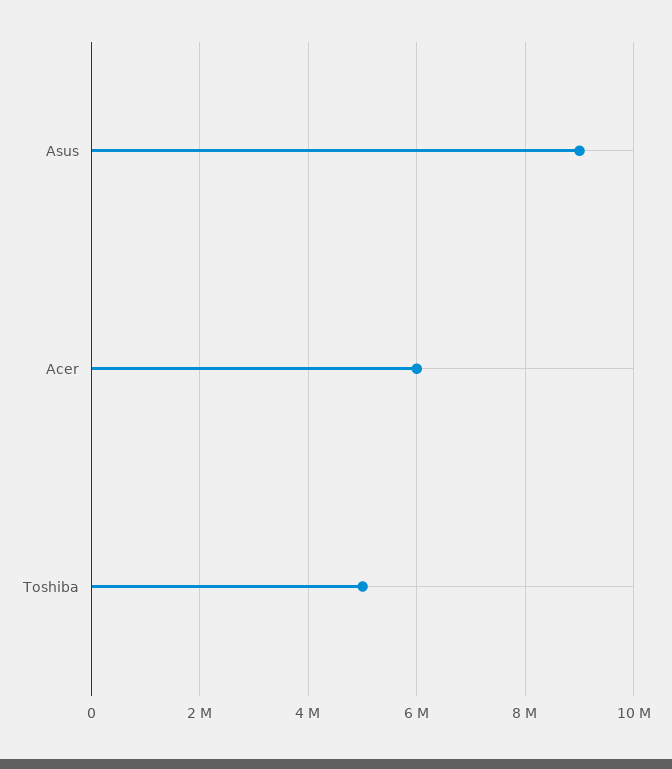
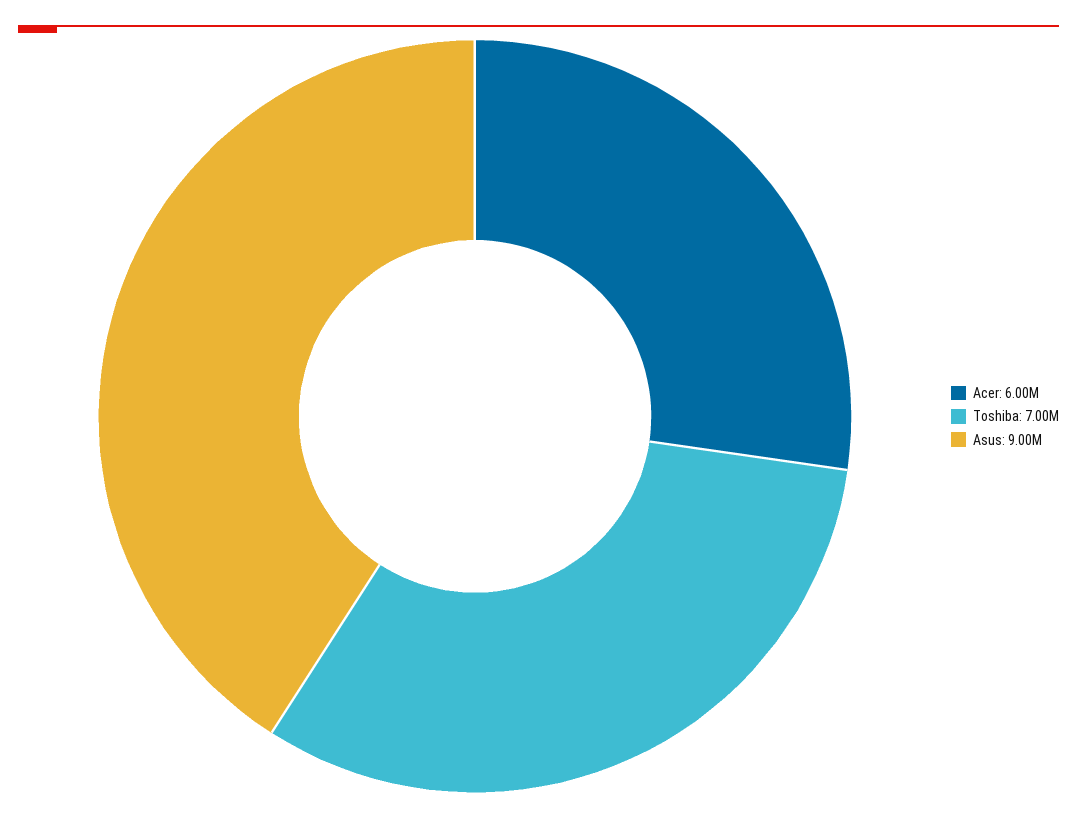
  {
    "Asus": 9000000,
    "Acer": 6000000,
-   "Toshiba": 5000000
+   "Toshiba": 7000000
  }

